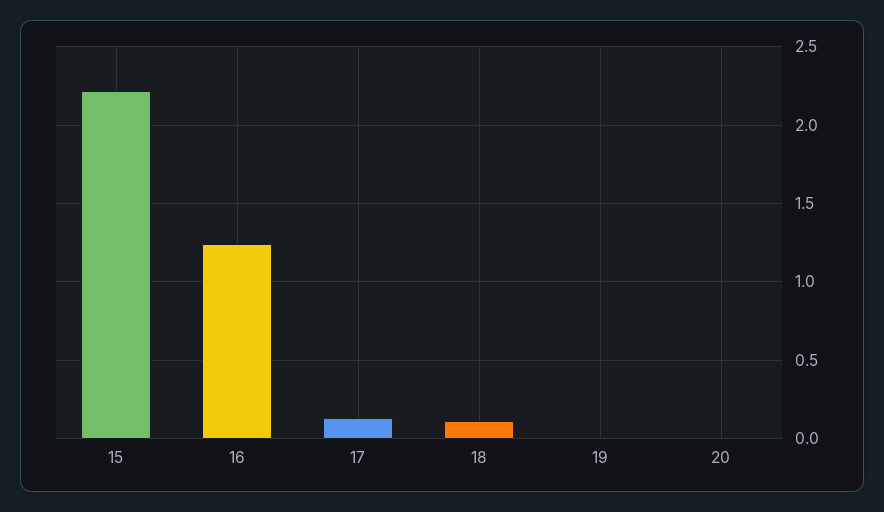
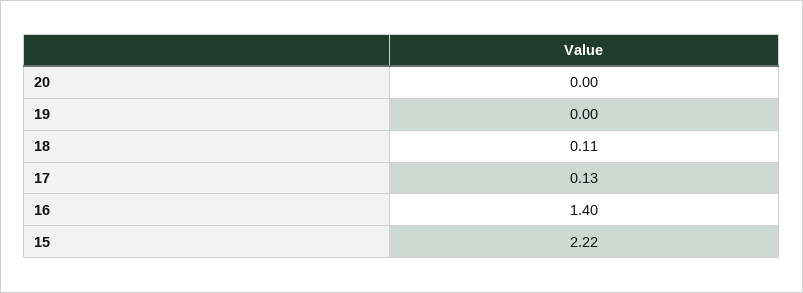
  {
    "15": 2.22,
-   "16": 1.25,
+   "16": 1.4,
    "17": 0.13,
    "18": 0.11,
    "19": 0,
    "20": 0
  }

